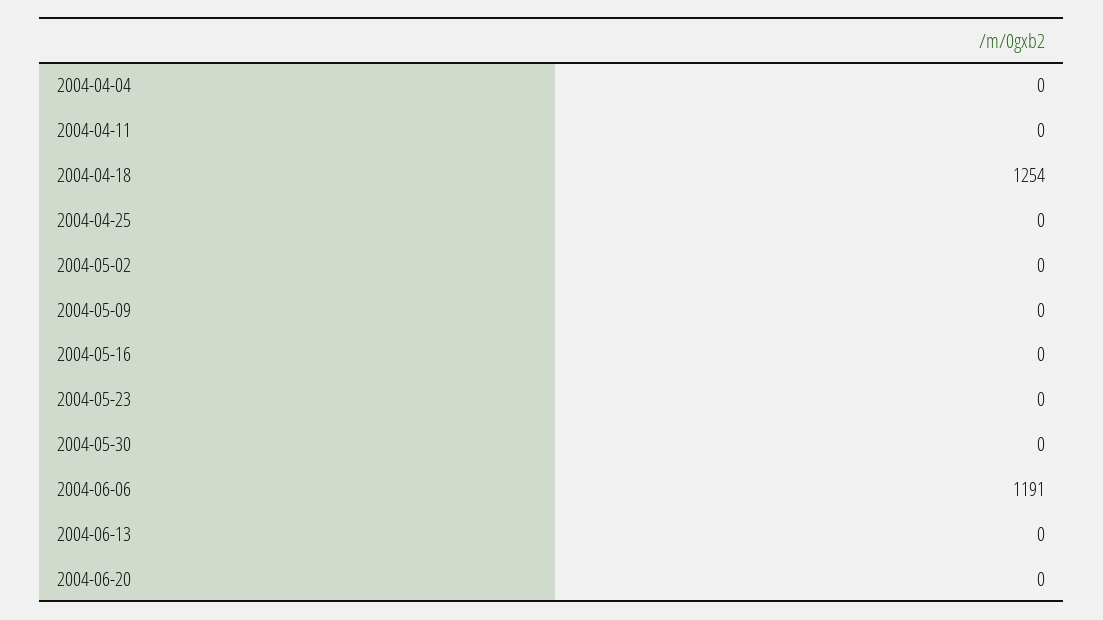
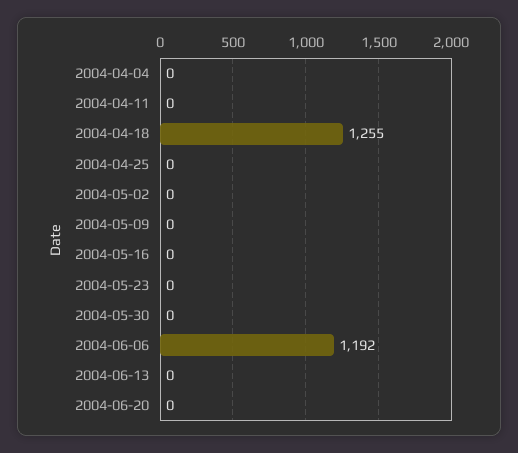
  {
    "2004-04-04": 0,
    "2004-04-11": 0,
-   "2004-04-18": 1254,
+   "2004-04-18": 1255,
    "2004-04-25": 0,
    "2004-05-02": 0,
    "2004-05-09": 0,
    "2004-05-16": 0,
    "2004-05-23": 0,
    "2004-05-30": 0,
-   "2004-06-06": 1191,
+   "2004-06-06": 1192,
    "2004-06-13": 0,
    "2004-06-20": 0
  }

